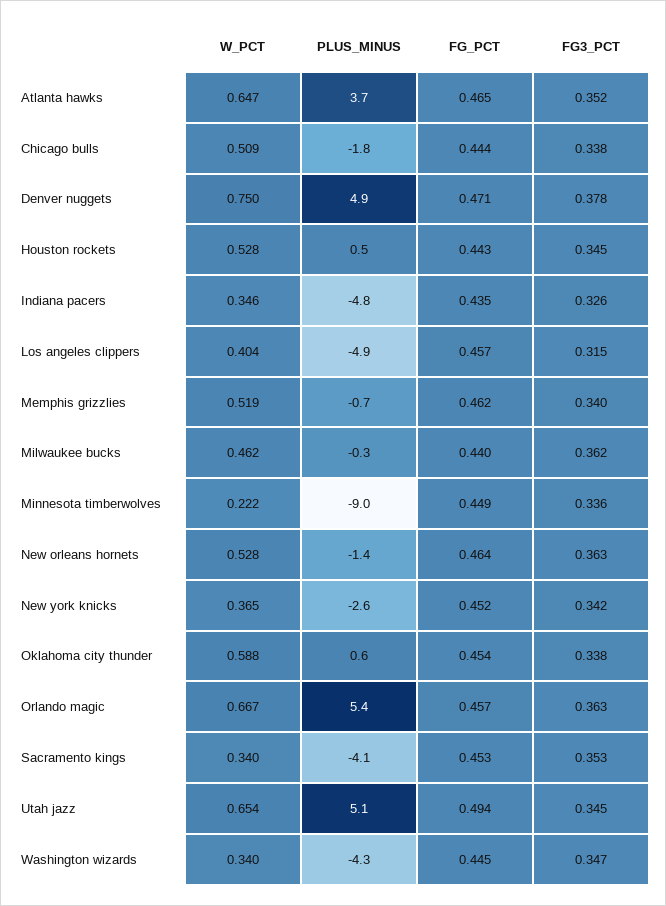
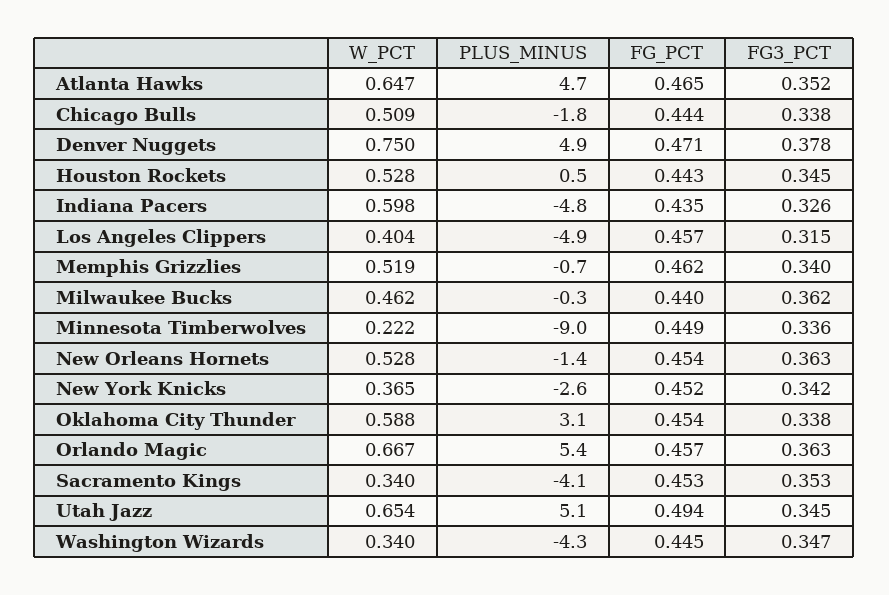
  {
    "W_PCT": {
      "Atlanta hawks": 0.647,
      "Chicago bulls": 0.509,
      "Denver nuggets": 0.75,
      "Houston rockets": 0.528,
-     "Indiana pacers": 0.346,
+     "Indiana pacers": 0.598,
      "Los angeles clippers": 0.404,
      "Memphis grizzlies": 0.519,
      "Milwaukee bucks": 0.462,
      "Minnesota timberwolves": 0.222,
      "New orleans hornets": 0.528,
      "New york knicks": 0.365,
      "Oklahoma city thunder": 0.588,
      "Orlando magic": 0.667,
      "Sacramento kings": 0.34,
      "Utah jazz": 0.654,
      "Washington wizards": 0.34
    },
    "PLUS_MINUS": {
-     "Atlanta hawks": 3.7,
+     "Atlanta hawks": 4.7,
      "Chicago bulls": -1.8,
      "Denver nuggets": 4.9,
      "Houston rockets": 0.5,
      "Indiana pacers": -4.8,
      "Los angeles clippers": -4.9,
      "Memphis grizzlies": -0.7,
      "Milwaukee bucks": -0.3,
      "Minnesota timberwolves": -9,
      "New orleans hornets": -1.4,
      "New york knicks": -2.6,
-     "Oklahoma city thunder": 0.6,
+     "Oklahoma city thunder": 3.1,
      "Orlando magic": 5.4,
      "Sacramento kings": -4.1,
      "Utah jazz": 5.1,
      "Washington wizards": -4.3
    },
    "FG_PCT": {
      "Atlanta hawks": 0.465,
      "Chicago bulls": 0.444,
      "Denver nuggets": 0.471,
      "Houston rockets": 0.443,
      "Indiana pacers": 0.435,
      "Los angeles clippers": 0.457,
      "Memphis grizzlies": 0.462,
      "Milwaukee bucks": 0.44,
      "Minnesota timberwolves": 0.449,
-     "New orleans hornets": 0.464,
+     "New orleans hornets": 0.454,
      "New york knicks": 0.452,
      "Oklahoma city thunder": 0.454,
      "Orlando magic": 0.457,
      "Sacramento kings": 0.453,
      "Utah jazz": 0.494,
      "Washington wizards": 0.445
    },
    "FG3_PCT": {
      "Atlanta hawks": 0.352,
      "Chicago bulls": 0.338,
      "Denver nuggets": 0.378,
      "Houston rockets": 0.345,
      "Indiana pacers": 0.326,
      "Los angeles clippers": 0.315,
      "Memphis grizzlies": 0.34,
      "Milwaukee bucks": 0.362,
      "Minnesota timberwolves": 0.336,
      "New orleans hornets": 0.363,
      "New york knicks": 0.342,
      "Oklahoma city thunder": 0.338,
      "Orlando magic": 0.363,
      "Sacramento kings": 0.353,
      "Utah jazz": 0.345,
      "Washington wizards": 0.347
    }
  }

